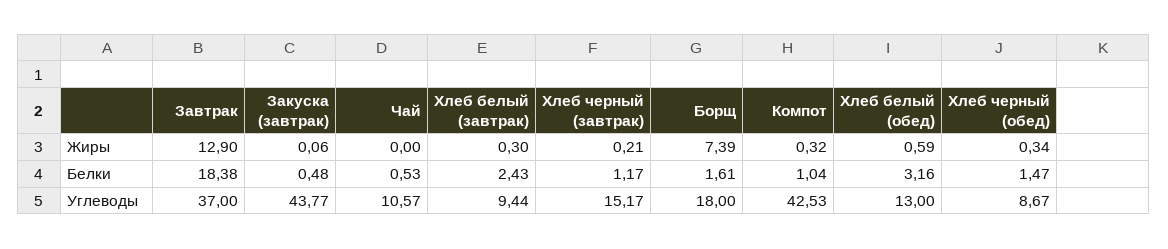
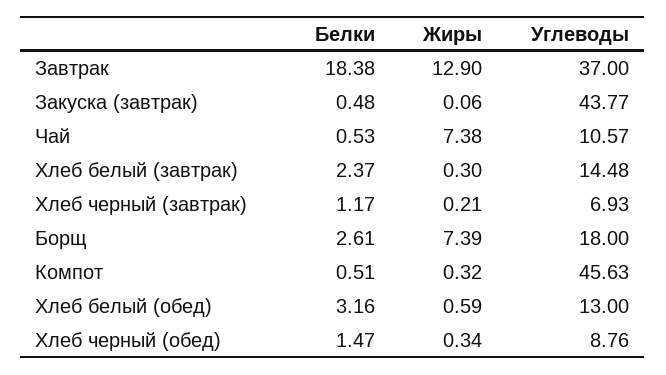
  {
    "Завтрак": {
      "Жиры": 12.9,
      "Белки": 18.38,
      "Углеводы": 37
    },
    "Закуска (завтрак)": {
      "Жиры": 0.06,
      "Белки": 0.48,
      "Углеводы": 43.77
    },
    "Чай": {
-     "Жиры": 0,
+     "Жиры": 7.38,
      "Белки": 0.53,
      "Углеводы": 10.57
    },
    "Хлеб белый (завтрак)": {
      "Жиры": 0.3,
-     "Белки": 2.43,
+     "Белки": 2.37,
-     "Углеводы": 9.44
+     "Углеводы": 14.48
    },
    "Хлеб черный (завтрак)": {
      "Жиры": 0.21,
      "Белки": 1.17,
-     "Углеводы": 15.17
+     "Углеводы": 6.93
    },
    "Борщ": {
      "Жиры": 7.39,
-     "Белки": 1.61,
+     "Белки": 2.61,
      "Углеводы": 18
    },
    "Компот": {
      "Жиры": 0.32,
-     "Белки": 1.04,
+     "Белки": 0.51,
-     "Углеводы": 42.53
+     "Углеводы": 45.63
    },
    "Хлеб белый (обед)": {
      "Жиры": 0.59,
      "Белки": 3.16,
      "Углеводы": 13
    },
    "Хлеб черный (обед)": {
      "Жиры": 0.34,
      "Белки": 1.47,
-     "Углеводы": 8.67
+     "Углеводы": 8.76
    }
  }

